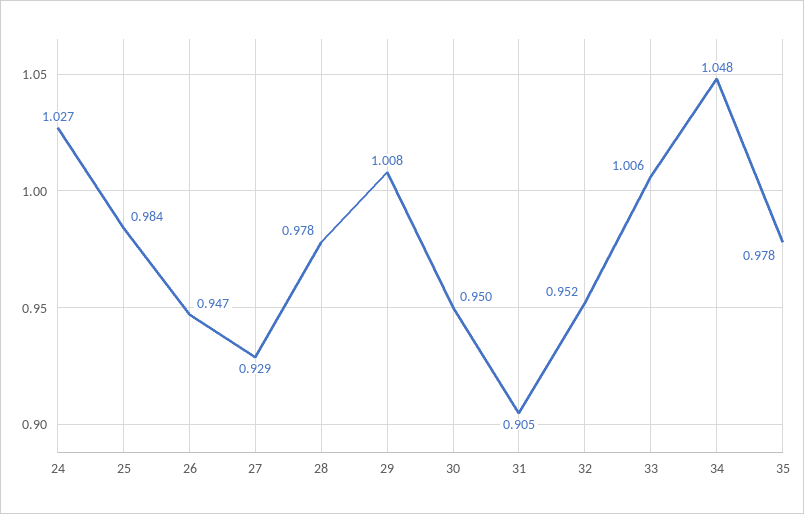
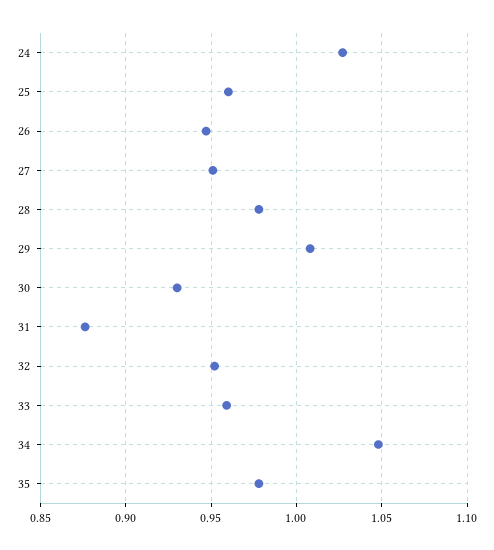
  {
    "24": 1.027,
-   "25": 0.984,
+   "25": 0.96,
    "26": 0.947,
-   "27": 0.929,
+   "27": 0.95,
    "28": 0.978,
    "29": 1.008,
-   "30": 0.95,
+   "30": 0.93,
-   "31": 0.905,
+   "31": 0.875,
    "32": 0.952,
-   "33": 1.006,
+   "33": 0.96,
    "34": 1.048,
    "35": 0.978
  }

